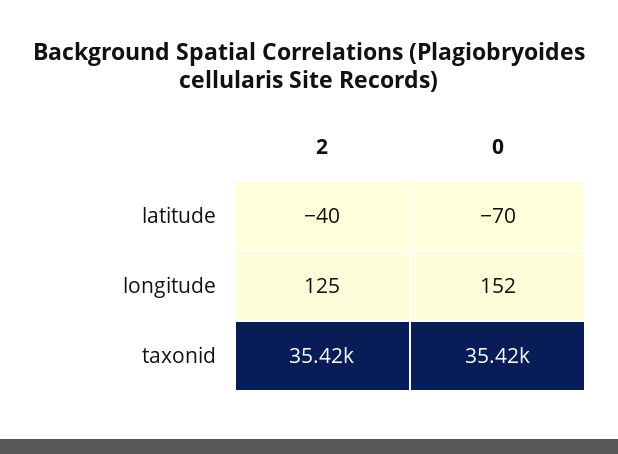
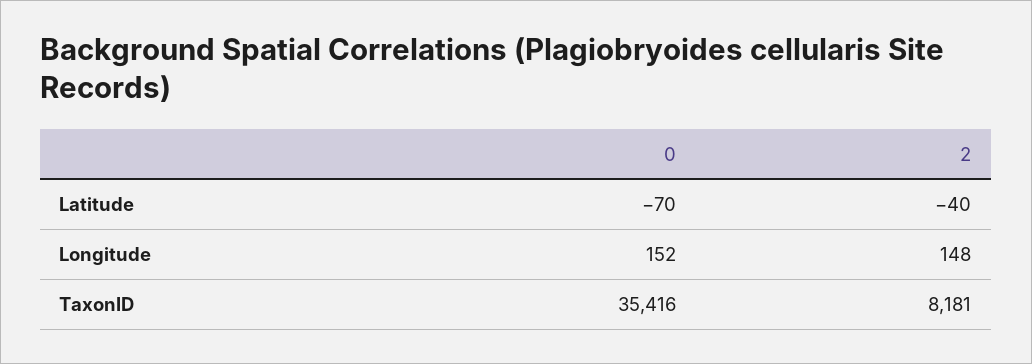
  {
    "2": {
      "latitude": -40,
-     "longitude": 125,
+     "longitude": 148,
-     "taxonid": 35420
+     "taxonid": 8181
    },
    "0": {
      "latitude": -70,
      "longitude": 152,
      "taxonid": 35416
    }
  }

